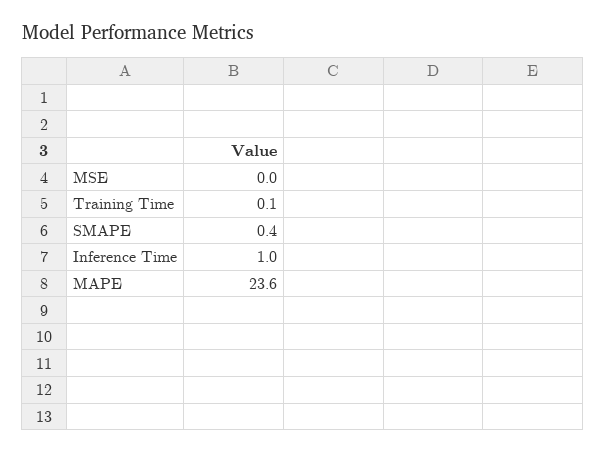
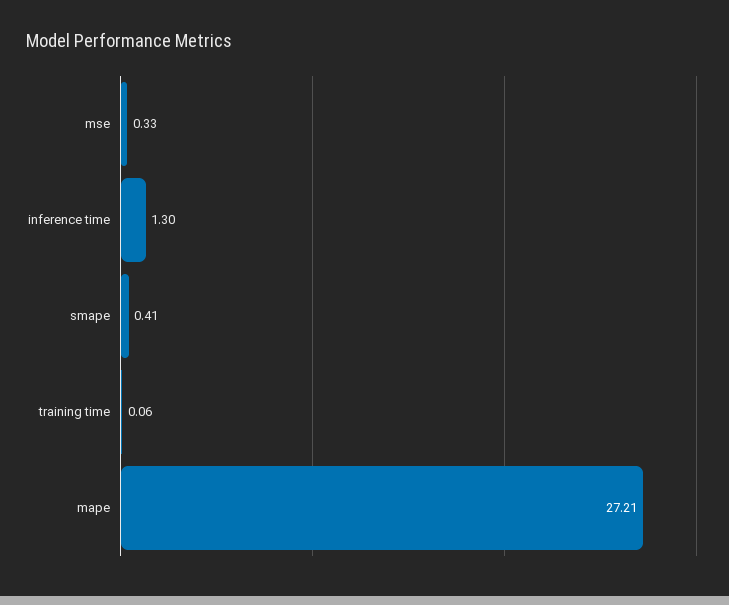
  {
-   "MSE": 0,
+   "MSE": 0.33,
    "Training Time": 0.06,
    "SMAPE": 0.41,
-   "Inference Time": 1,
+   "Inference Time": 1.3,
-   "MAPE": 23.6
+   "MAPE": 27.21
  }

